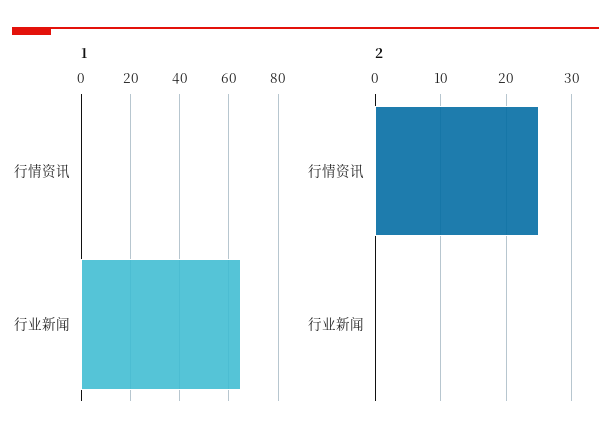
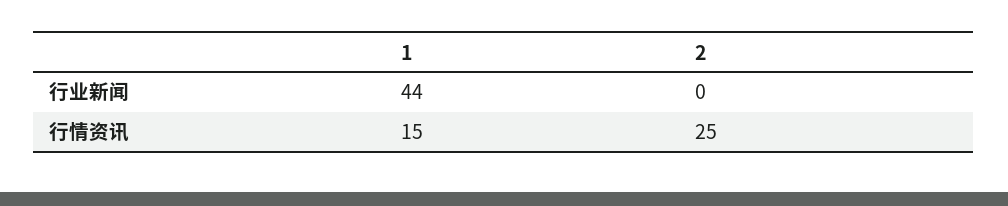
  {
    "1": {
-     "行情资讯": 0,
+     "行情资讯": 15,
-     "行业新闻": 65
+     "行业新闻": 44
    },
    "2": {
      "行情资讯": 25,
      "行业新闻": 0
    }
  }

